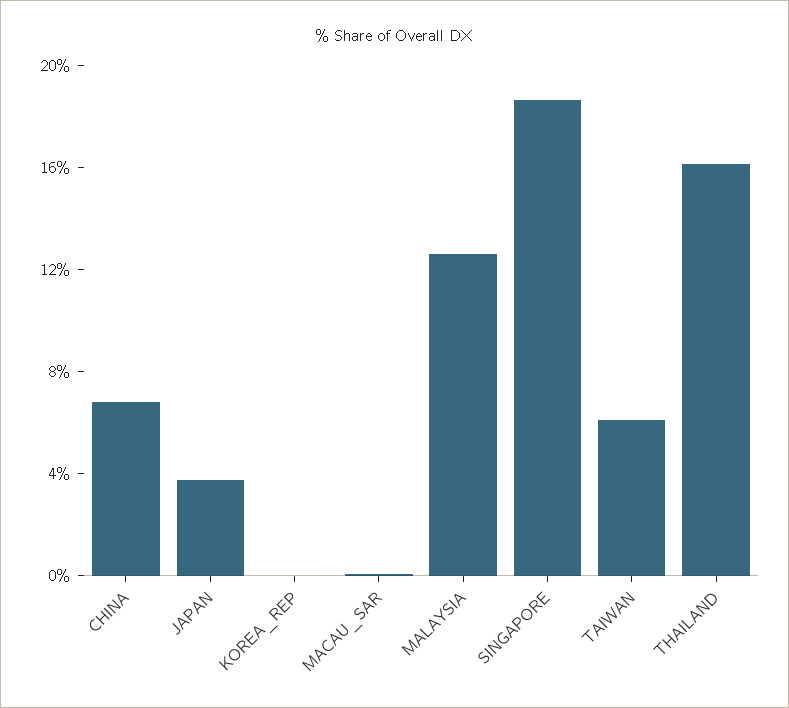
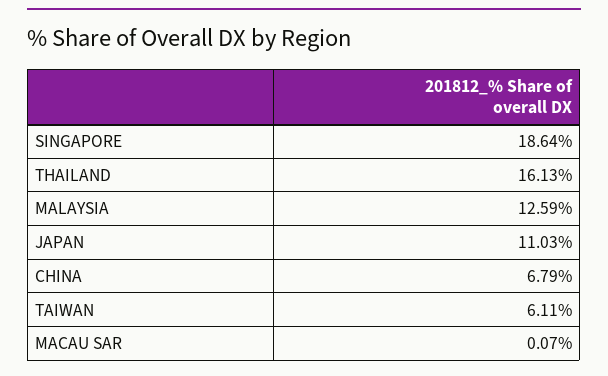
  {
    "CHINA": 6.79,
-   "JAPAN": 4,
+   "JAPAN": 11.03,
-   "KOREA_REP": 0,
    "MACAU_SAR": 0.07,
    "MALAYSIA": 12.59,
    "SINGAPORE": 18.64,
    "TAIWAN": 6.11,
    "THAILAND": 16.13
  }

